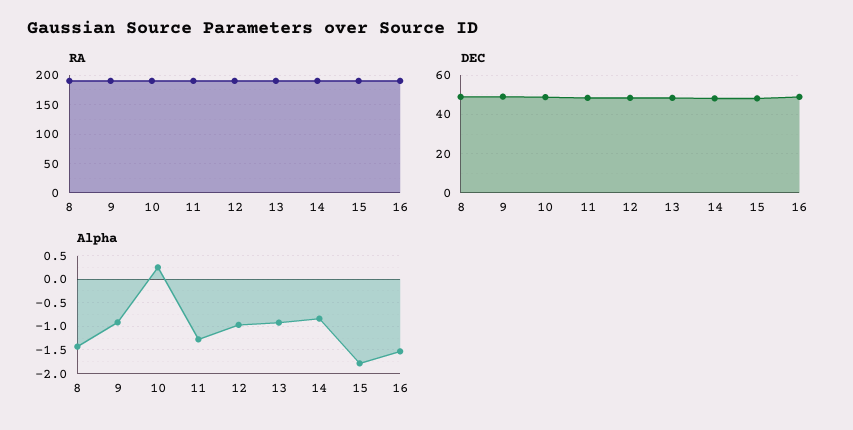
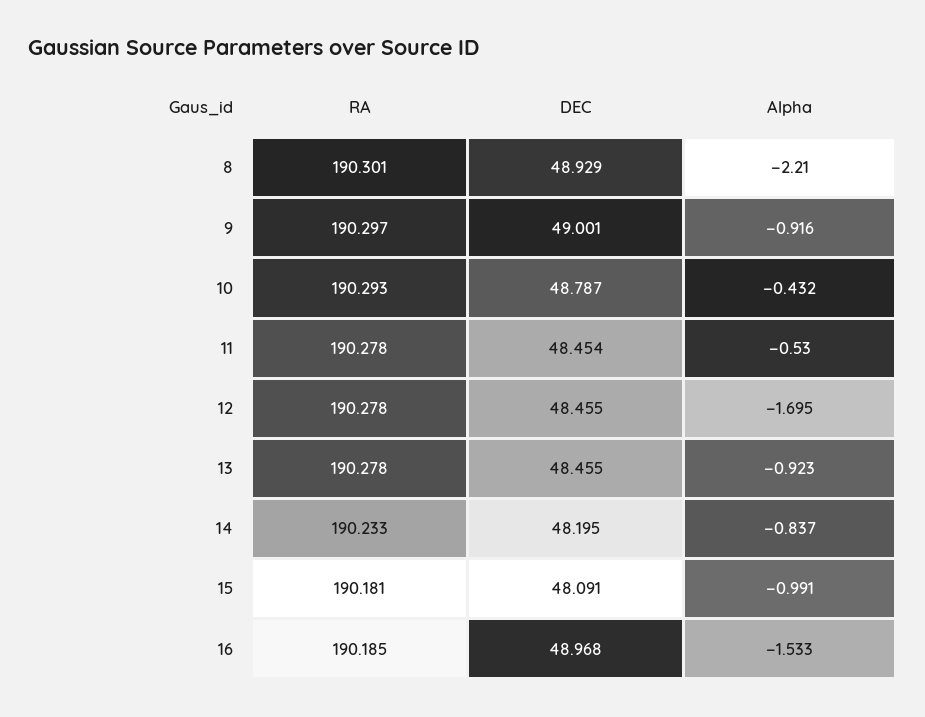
  {
    "RA": {
      "8": 190.301,
      "9": 190.297,
      "10": 190.293,
      "11": 190.278,
      "12": 190.278,
      "13": 190.278,
      "14": 190.233,
      "15": 190.181,
      "16": 190.185
    },
    "DEC": {
      "8": 48.929,
      "9": 49.001,
      "10": 48.787,
      "11": 48.454,
      "12": 48.455,
      "13": 48.455,
      "14": 48.195,
      "15": 48.091,
      "16": 48.968
    },
    "Alpha": {
-     "8": -1.5,
+     "8": -2.21,
      "9": -0.916,
-     "10": 0.25,
+     "10": -0.432,
-     "11": -1.25,
+     "11": -0.53,
-     "12": -1,
+     "12": -1.695,
      "13": -0.923,
      "14": -0.837,
-     "15": -1.75,
+     "15": -0.991,
      "16": -1.533
    }
  }

